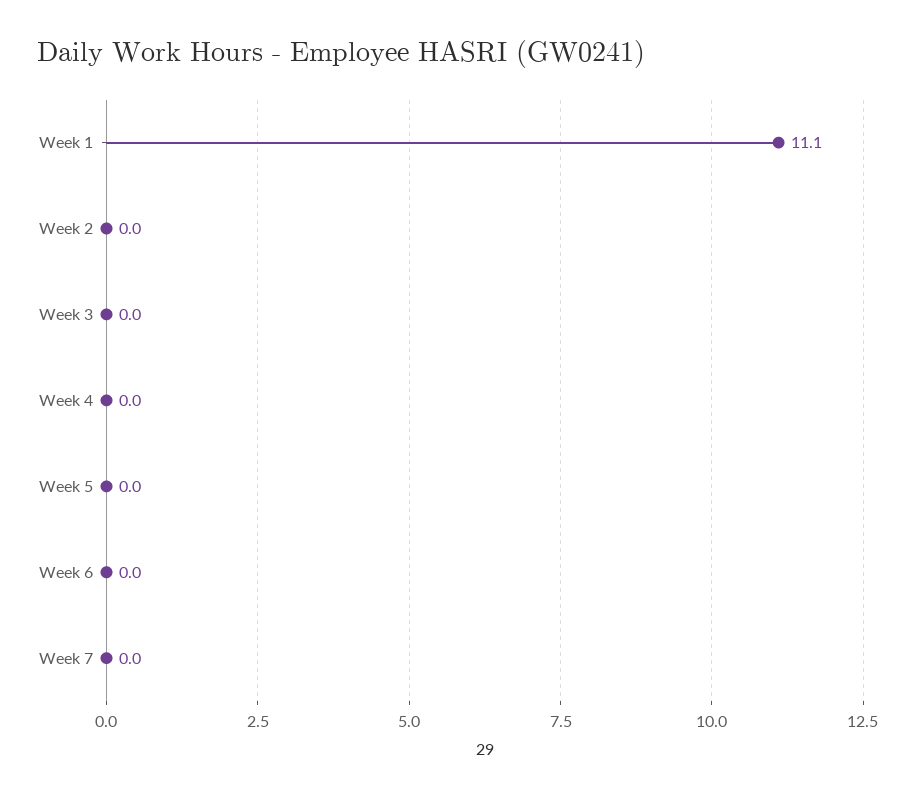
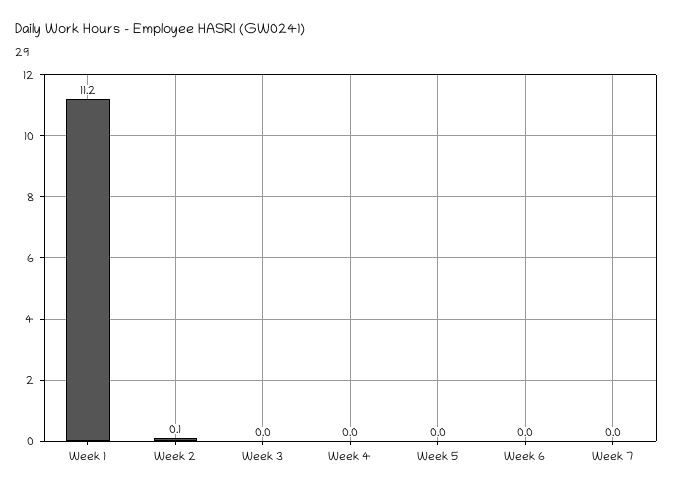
  {
-   "Week 1": 11.1,
+   "Week 1": 11.2,
-   "Week 2": 0,
+   "Week 2": 0.1,
    "Week 3": 0,
    "Week 4": 0,
    "Week 5": 0,
    "Week 6": 0,
    "Week 7": 0
  }

